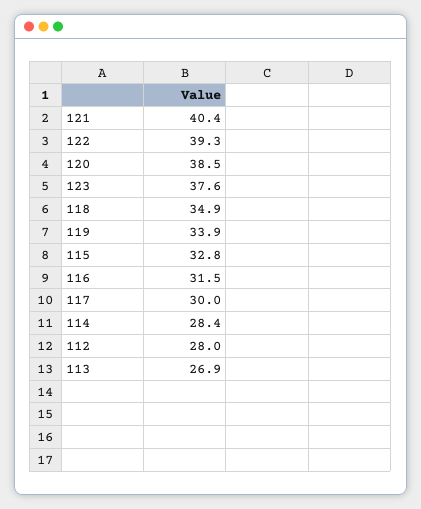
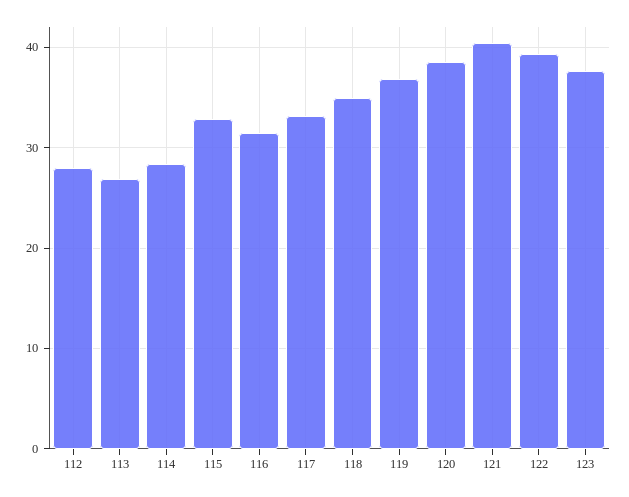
  {
    "121": 40.4,
    "122": 39.3,
    "120": 38.5,
    "123": 37.6,
    "118": 34.9,
-   "119": 33.9,
+   "119": 37,
    "115": 32.8,
    "116": 31.5,
-   "117": 30,
+   "117": 33,
    "114": 28.4,
    "112": 28,
    "113": 26.9
  }

